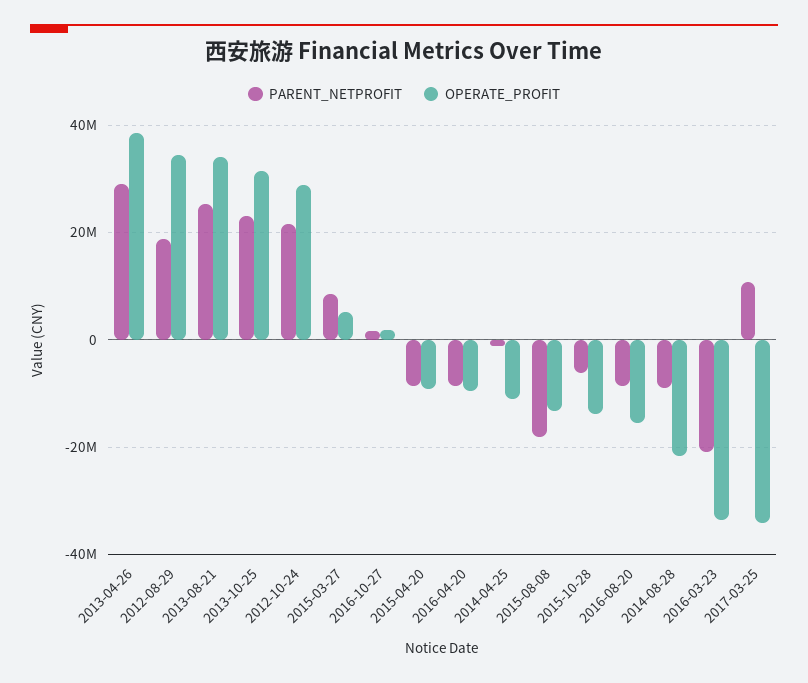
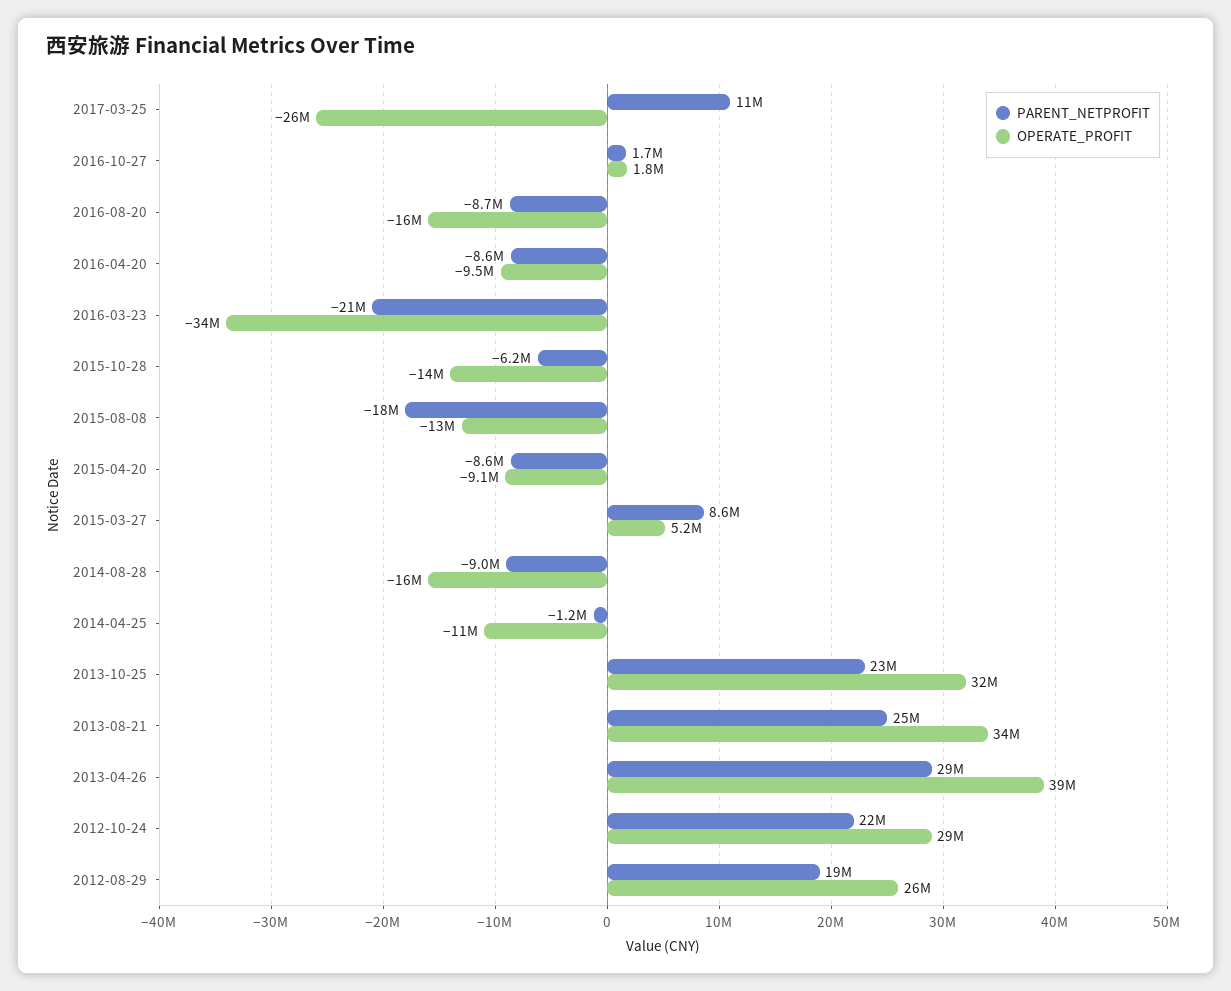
  {
    "PARENT_NETPROFIT": {
      "2013-04-26": 29000000,
      "2012-08-29": 19000000,
      "2013-08-21": 25000000,
      "2013-10-25": 23000000,
      "2012-10-24": 22000000,
      "2015-03-27": 8600000,
      "2016-10-27": 1700000,
      "2015-04-20": -8600000,
      "2016-04-20": -8600000,
      "2014-04-25": -1200000,
      "2015-08-08": -18000000,
      "2015-10-28": -6200000,
      "2016-08-20": -8700000,
      "2014-08-28": -9000000,
      "2016-03-23": -21000000,
      "2017-03-25": 11000000
    },
    "OPERATE_PROFIT": {
      "2013-04-26": 39000000,
-     "2012-08-29": 34000000,
+     "2012-08-29": 26000000,
      "2013-08-21": 34000000,
      "2013-10-25": 32000000,
      "2012-10-24": 29000000,
      "2015-03-27": 5200000,
      "2016-10-27": 1800000,
      "2015-04-20": -9100000,
      "2016-04-20": -9500000,
      "2014-04-25": -11000000,
      "2015-08-08": -13000000,
      "2015-10-28": -14000000,
      "2016-08-20": -16000000,
-     "2014-08-28": -22000000,
+     "2014-08-28": -16000000,
      "2016-03-23": -34000000,
-     "2017-03-25": -34000000
+     "2017-03-25": -26000000
    }
  }

